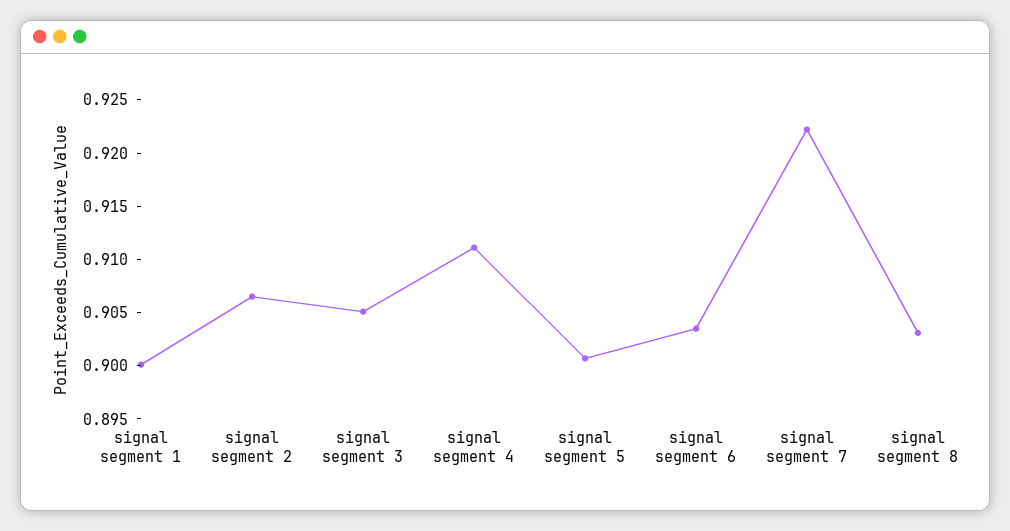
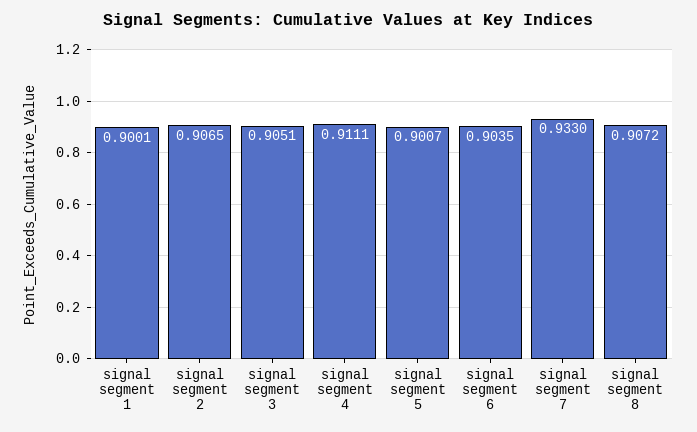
  {
    "signal segment 1": 0.9001,
    "signal segment 2": 0.9065,
    "signal segment 3": 0.9051,
    "signal segment 4": 0.9111,
    "signal segment 5": 0.9007,
    "signal segment 6": 0.9035,
-   "signal segment 7": 0.922,
+   "signal segment 7": 0.933,
-   "signal segment 8": 0.903
+   "signal segment 8": 0.9072
  }

